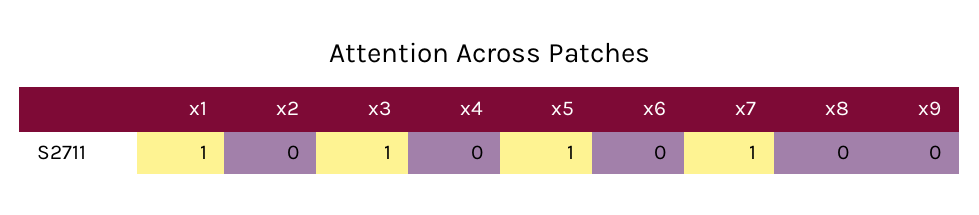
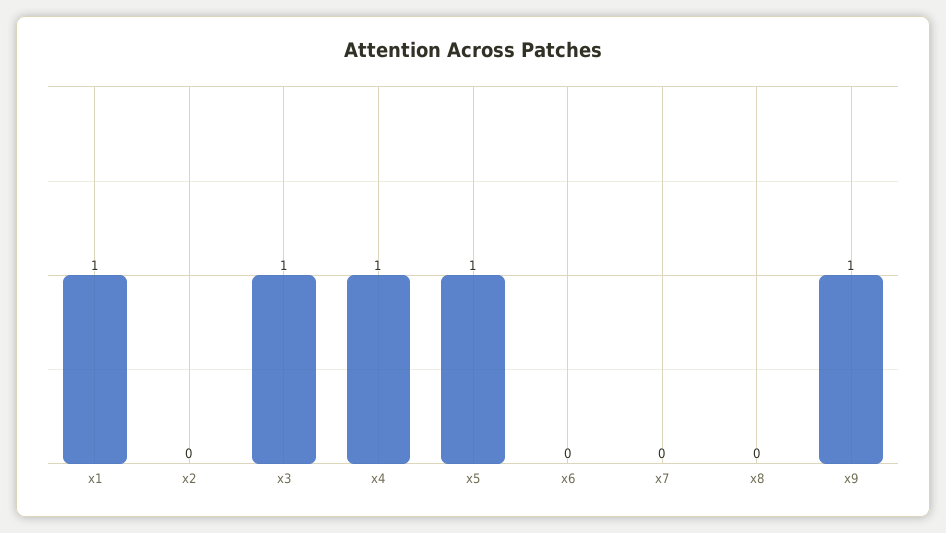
  {
    "x1": 1,
    "x2": 0,
    "x3": 1,
-   "x4": 0,
+   "x4": 1,
    "x5": 1,
    "x6": 0,
-   "x7": 1,
+   "x7": 0,
    "x8": 0,
-   "x9": 0
+   "x9": 1
  }

